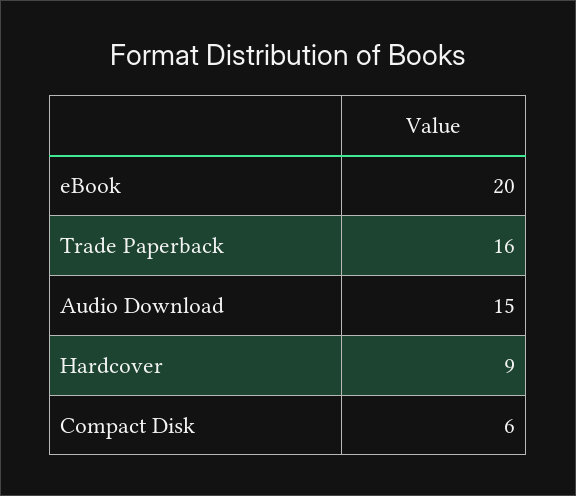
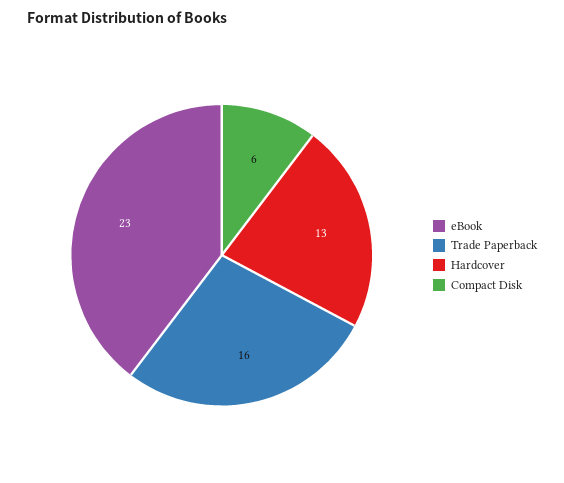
  {
-   "eBook": 20,
+   "eBook": 23,
    "Trade Paperback": 16,
-   "Audio Download": 15,
-   "Hardcover": 9,
+   "Hardcover": 13,
    "Compact Disk": 6
  }

